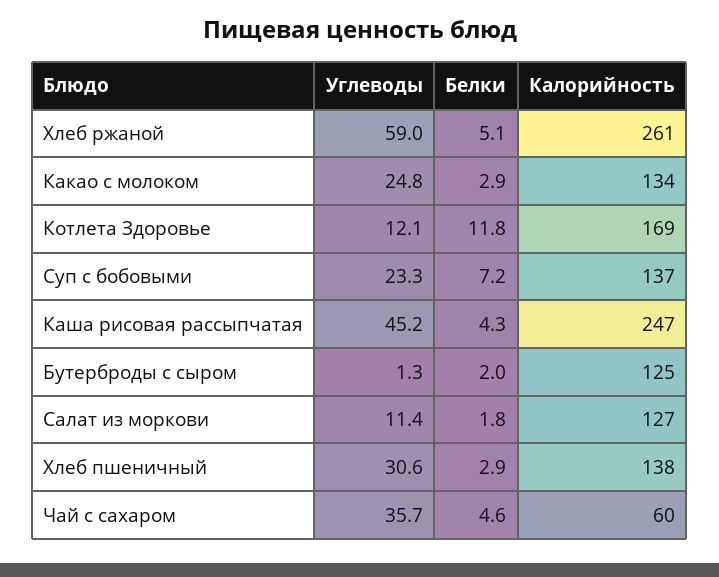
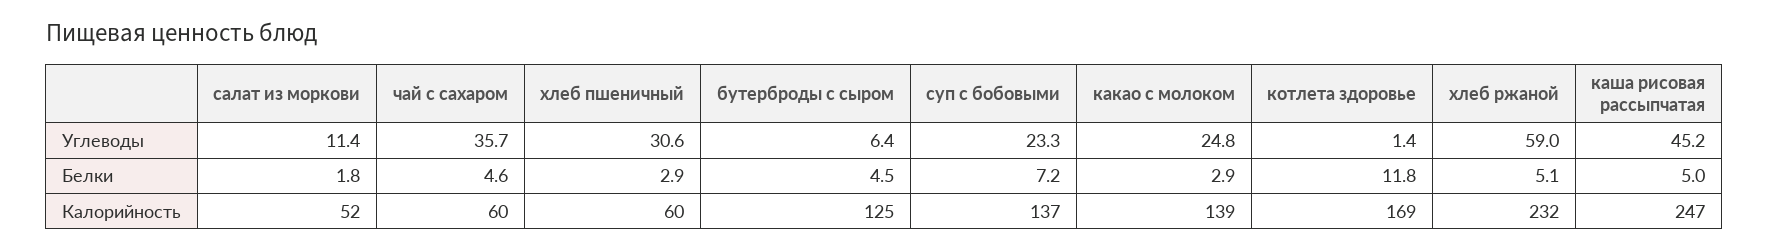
  {
    "Углеводы": {
      "Хлеб ржаной": 59,
      "Какао с молоком": 24.8,
-     "Котлета Здоровье": 12.1,
+     "Котлета Здоровье": 1.4,
      "Суп с бобовыми": 23.3,
      "Каша рисовая рассыпчатая": 45.2,
-     "Бутерброды с сыром": 1.3,
+     "Бутерброды с сыром": 6.4,
      "Салат из моркови": 11.4,
      "Хлеб пшеничный": 30.6,
      "Чай с сахаром": 35.7
    },
    "Белки": {
      "Хлеб ржаной": 5.1,
      "Какао с молоком": 2.9,
      "Котлета Здоровье": 11.8,
      "Суп с бобовыми": 7.2,
-     "Каша рисовая рассыпчатая": 4.3,
+     "Каша рисовая рассыпчатая": 5,
-     "Бутерброды с сыром": 2,
+     "Бутерброды с сыром": 4.5,
      "Салат из моркови": 1.8,
      "Хлеб пшеничный": 2.9,
      "Чай с сахаром": 4.6
    },
    "Калорийность": {
-     "Хлеб ржаной": 261,
+     "Хлеб ржаной": 232,
-     "Какао с молоком": 134,
+     "Какао с молоком": 139,
      "Котлета Здоровье": 169,
      "Суп с бобовыми": 137,
      "Каша рисовая рассыпчатая": 247,
      "Бутерброды с сыром": 125,
-     "Салат из моркови": 127,
+     "Салат из моркови": 52,
-     "Хлеб пшеничный": 138,
+     "Хлеб пшеничный": 60,
      "Чай с сахаром": 60
    }
  }

